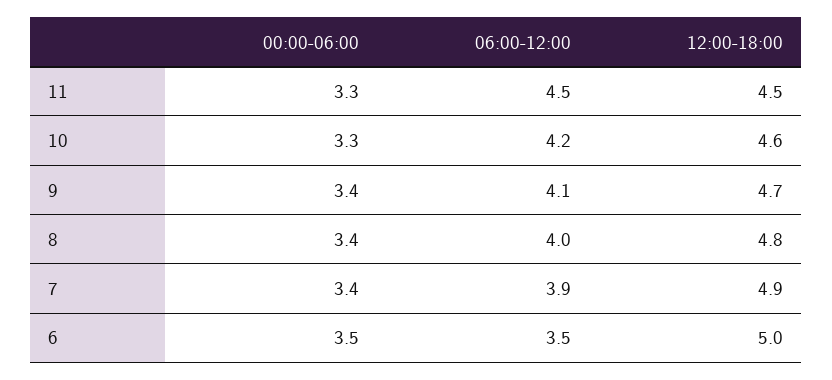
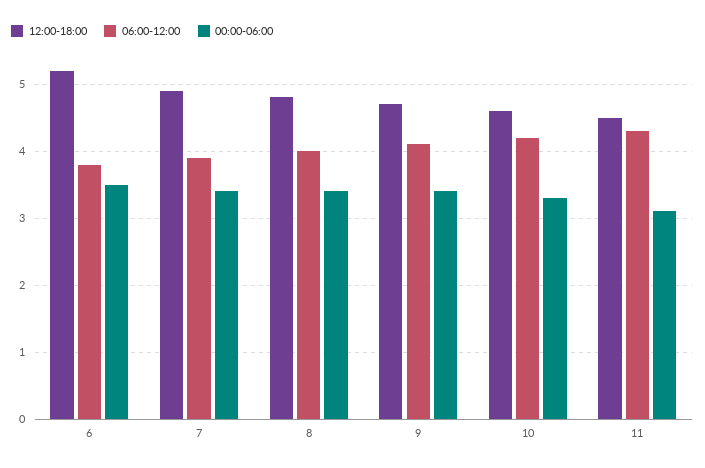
  {
    "00:00-06:00": {
-     "11": 3.3,
+     "11": 3.1,
      "10": 3.3,
      "9": 3.4,
      "8": 3.4,
      "7": 3.4,
      "6": 3.5
    },
    "06:00-12:00": {
-     "11": 4.5,
+     "11": 4.3,
      "10": 4.2,
      "9": 4.1,
      "8": 4,
      "7": 3.9,
-     "6": 3.5
+     "6": 3.8
    },
    "12:00-18:00": {
      "11": 4.5,
      "10": 4.6,
      "9": 4.7,
      "8": 4.8,
      "7": 4.9,
-     "6": 5
+     "6": 5.2
    }
  }

